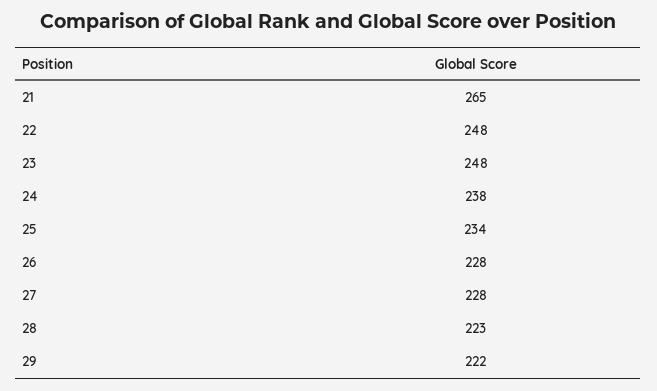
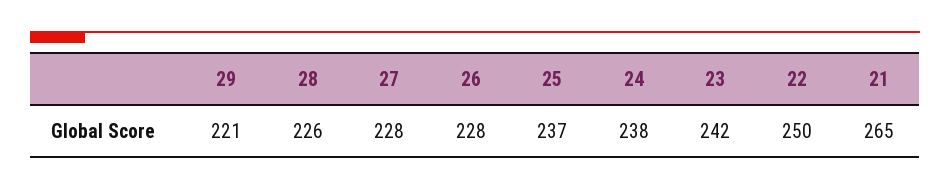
  {
    "21": 265,
-   "22": 248,
+   "22": 250,
-   "23": 248,
+   "23": 242,
    "24": 238,
-   "25": 234,
+   "25": 237,
    "26": 228,
    "27": 228,
-   "28": 223,
+   "28": 226,
-   "29": 222
+   "29": 221
  }

